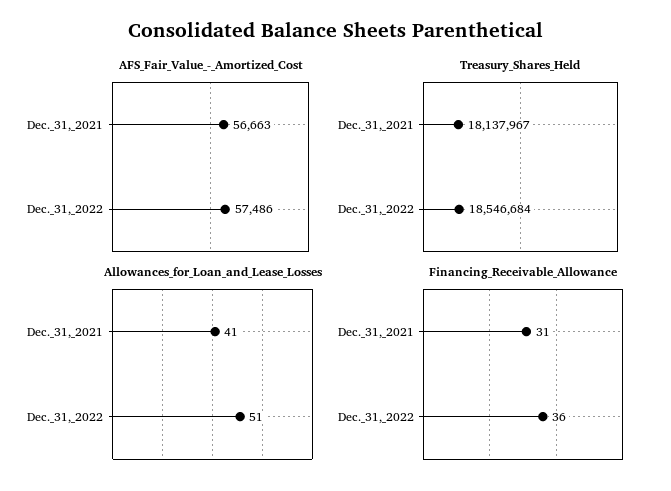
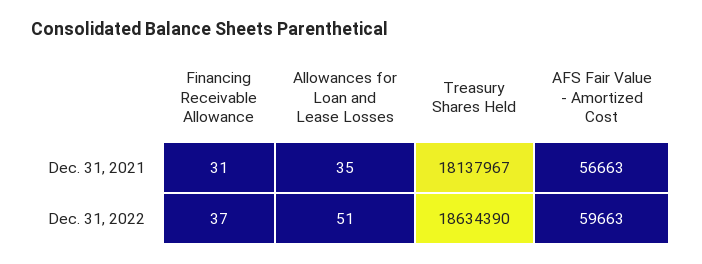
  {
    "AFS_Fair_Value_-_Amortized_Cost": {
      "Dec._31,_2021": 56663,
-     "Dec._31,_2022": 57486
+     "Dec._31,_2022": 59663
    },
    "Treasury_Shares_Held": {
      "Dec._31,_2021": 18137967,
-     "Dec._31,_2022": 18546684
+     "Dec._31,_2022": 18634390
    },
    "Allowances_for_Loan_and_Lease_Losses": {
-     "Dec._31,_2021": 41,
+     "Dec._31,_2021": 35,
      "Dec._31,_2022": 51
    },
    "Financing_Receivable_Allowance": {
      "Dec._31,_2021": 31,
-     "Dec._31,_2022": 36
+     "Dec._31,_2022": 37
    }
  }

